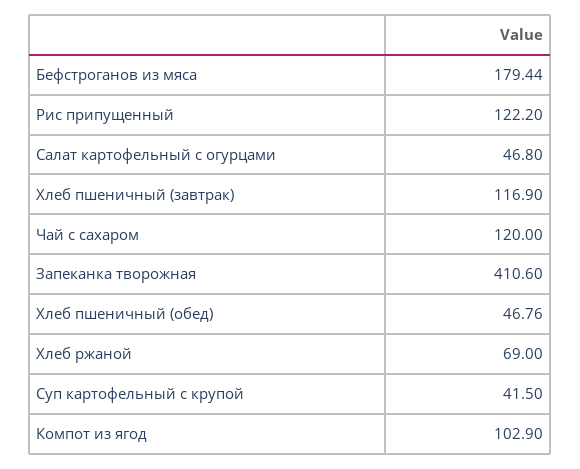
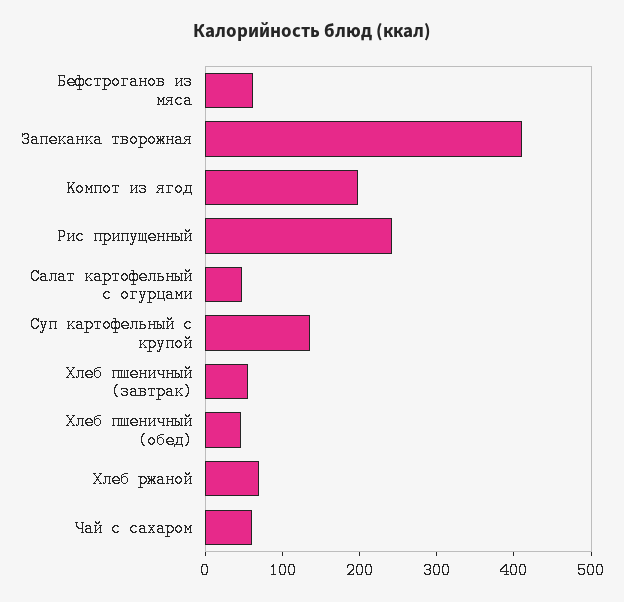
  {
-   "Бефстроганов из мяса": 179.44,
+   "Бефстроганов из мяса": 60,
-   "Рис припущенный": 122.2,
+   "Рис припущенный": 240,
    "Салат картофельный с огурцами": 46.8,
-   "Хлеб пшеничный (завтрак)": 116.9,
+   "Хлеб пшеничный (завтрак)": 60,
-   "Чай с сахаром": 120,
+   "Чай с сахаром": 60,
    "Запеканка творожная": 410.6,
    "Хлеб пшеничный (обед)": 46.76,
    "Хлеб ржаной": 69,
-   "Суп картофельный с крупой": 41.5,
+   "Суп картофельный с крупой": 140,
-   "Компот из ягод": 102.9
+   "Компот из ягод": 200
  }

